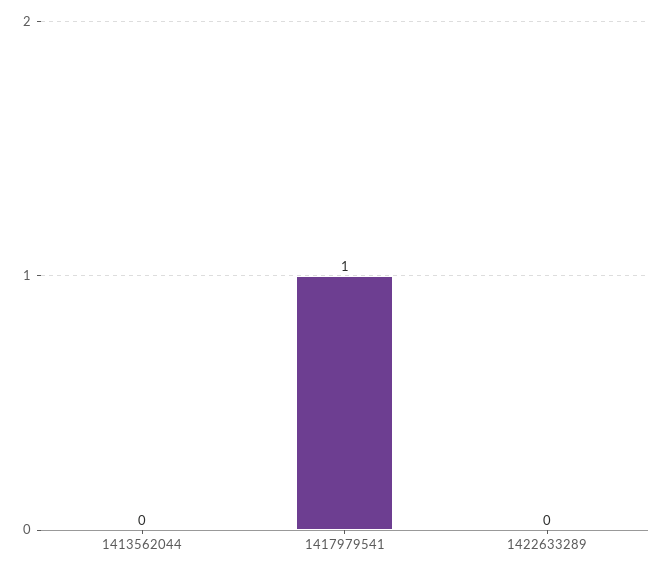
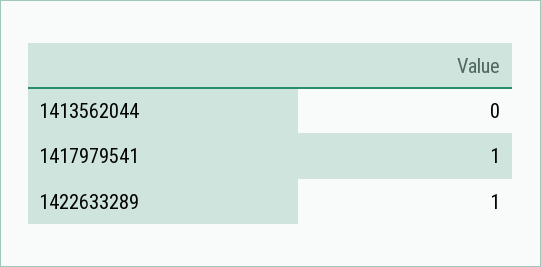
  {
    "1413562044": 0,
    "1417979541": 1,
-   "1422633289": 0
+   "1422633289": 1
  }

